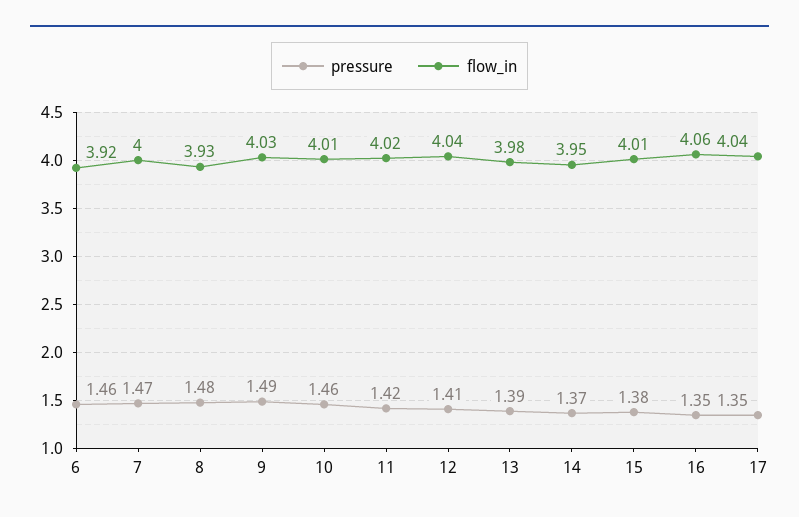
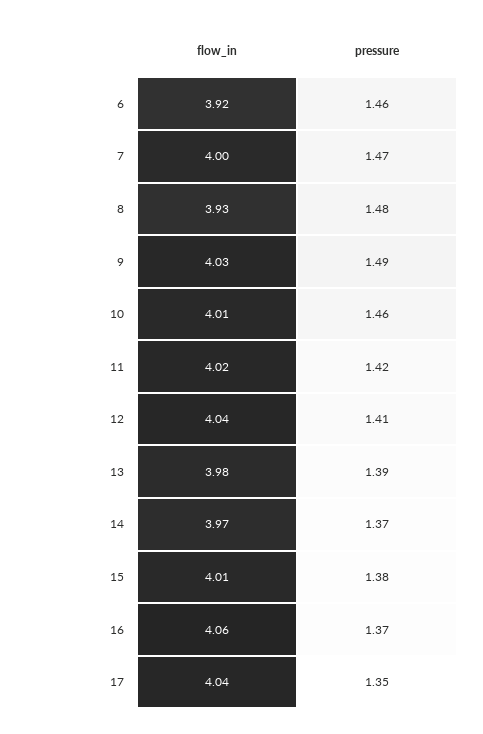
  {
    "pressure": {
      "6": 1.46,
      "7": 1.47,
      "8": 1.48,
      "9": 1.49,
      "10": 1.46,
      "11": 1.42,
      "12": 1.41,
      "13": 1.39,
      "14": 1.37,
      "15": 1.38,
-     "16": 1.35,
+     "16": 1.37,
      "17": 1.35
    },
    "flow_in": {
      "6": 3.92,
      "7": 4,
      "8": 3.93,
      "9": 4.03,
      "10": 4.01,
      "11": 4.02,
      "12": 4.04,
      "13": 3.98,
-     "14": 3.95,
+     "14": 3.97,
      "15": 4.01,
      "16": 4.06,
      "17": 4.04
    }
  }

